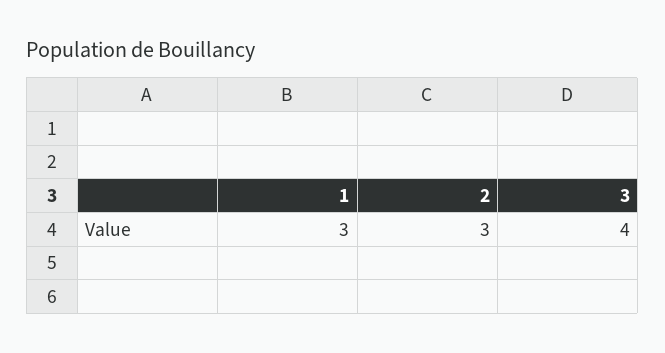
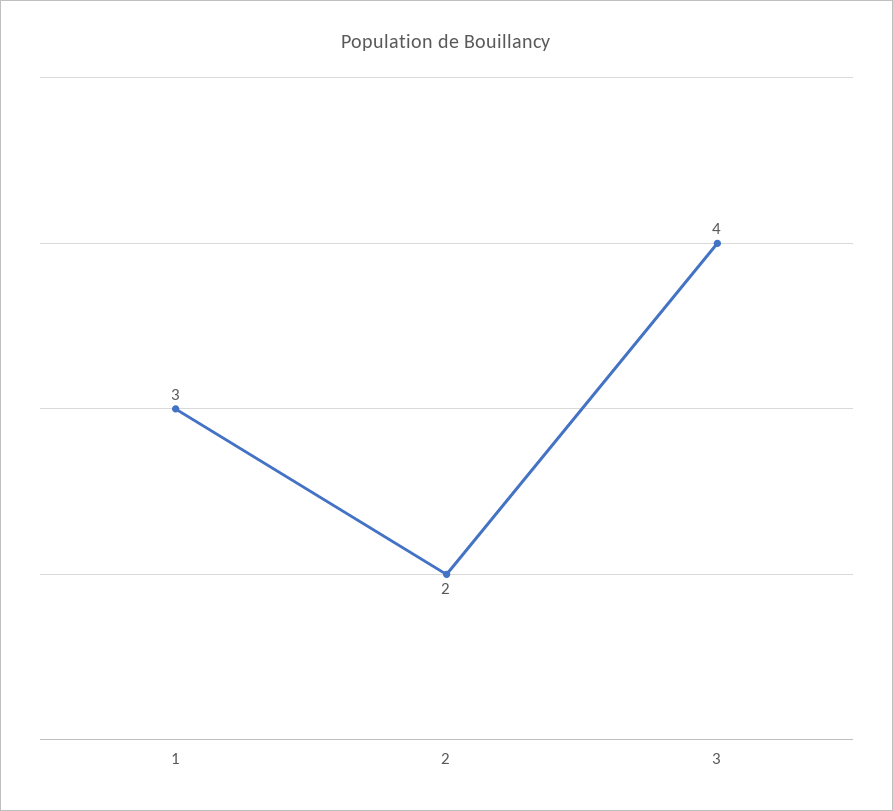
  {
    "1": 3,
-   "2": 3,
+   "2": 2,
    "3": 4
  }

